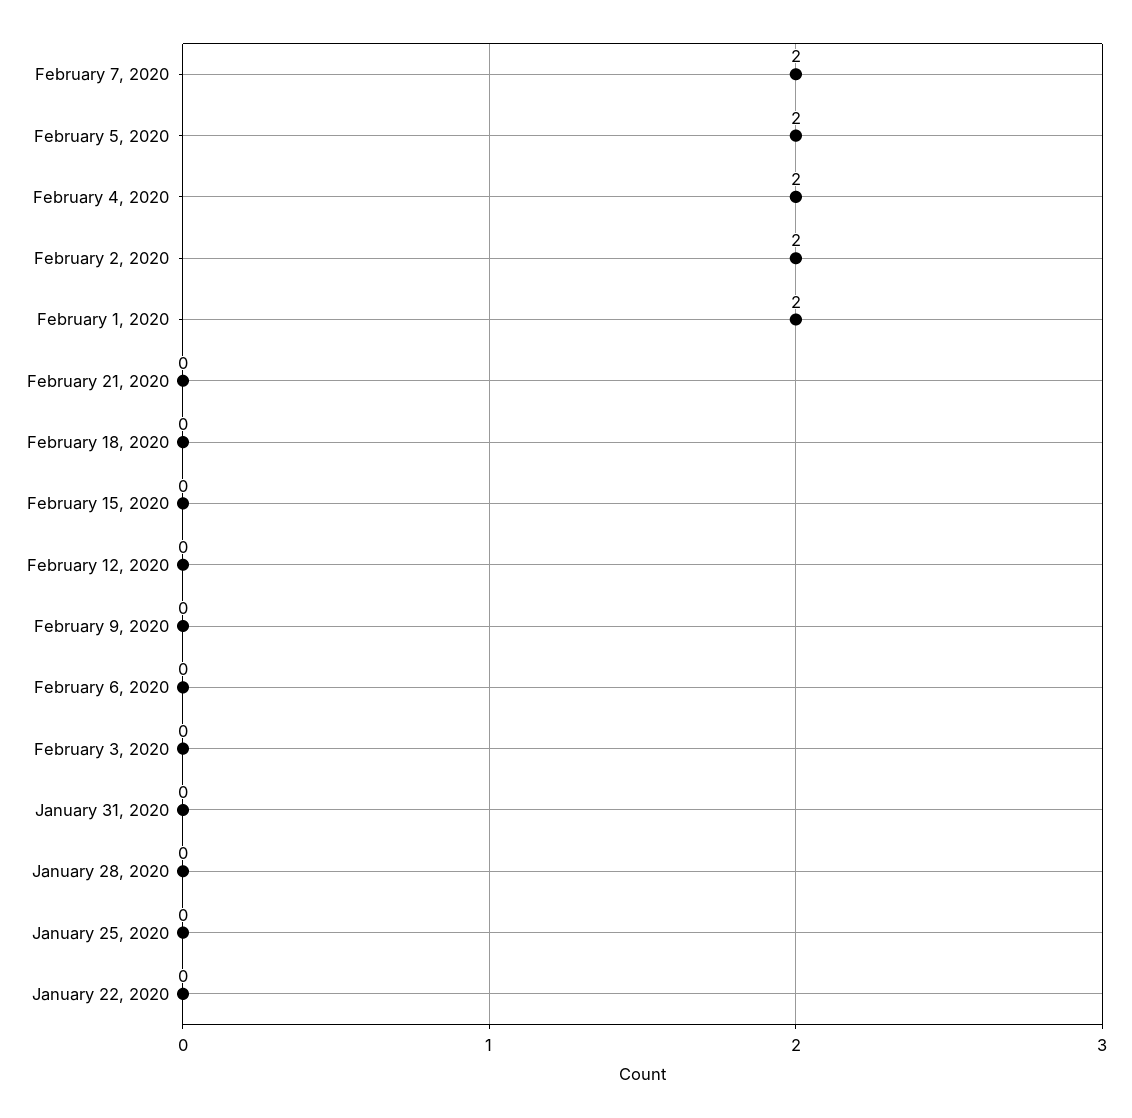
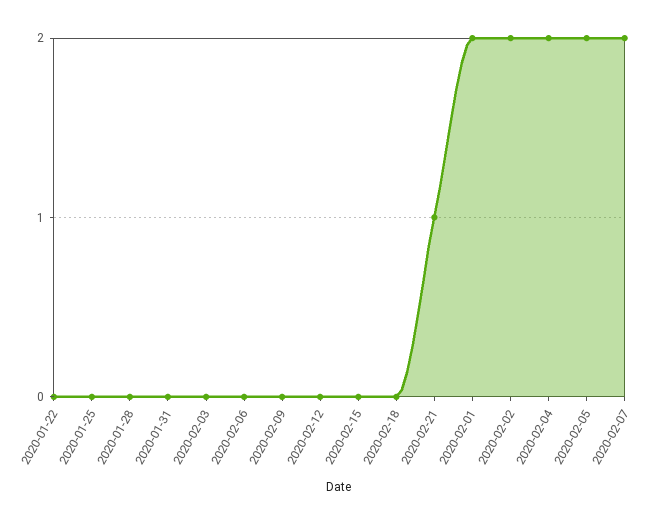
  {
    "February 7, 2020": 2,
    "February 5, 2020": 2,
    "February 4, 2020": 2,
    "February 2, 2020": 2,
    "February 1, 2020": 2,
-   "February 21, 2020": 0,
+   "February 21, 2020": 1,
    "February 18, 2020": 0,
    "February 15, 2020": 0,
    "February 12, 2020": 0,
    "February 9, 2020": 0,
    "February 6, 2020": 0,
    "February 3, 2020": 0,
    "January 31, 2020": 0,
    "January 28, 2020": 0,
    "January 25, 2020": 0,
    "January 22, 2020": 0
  }

